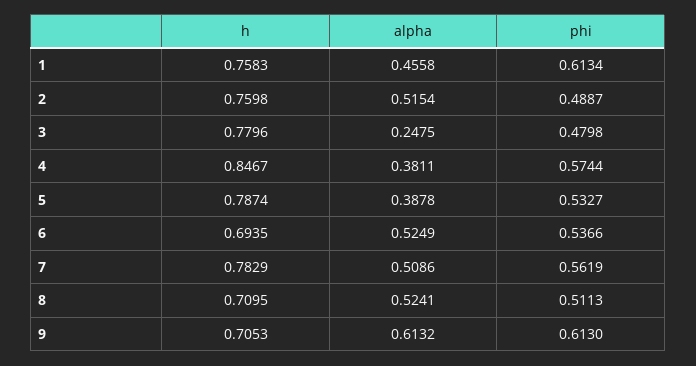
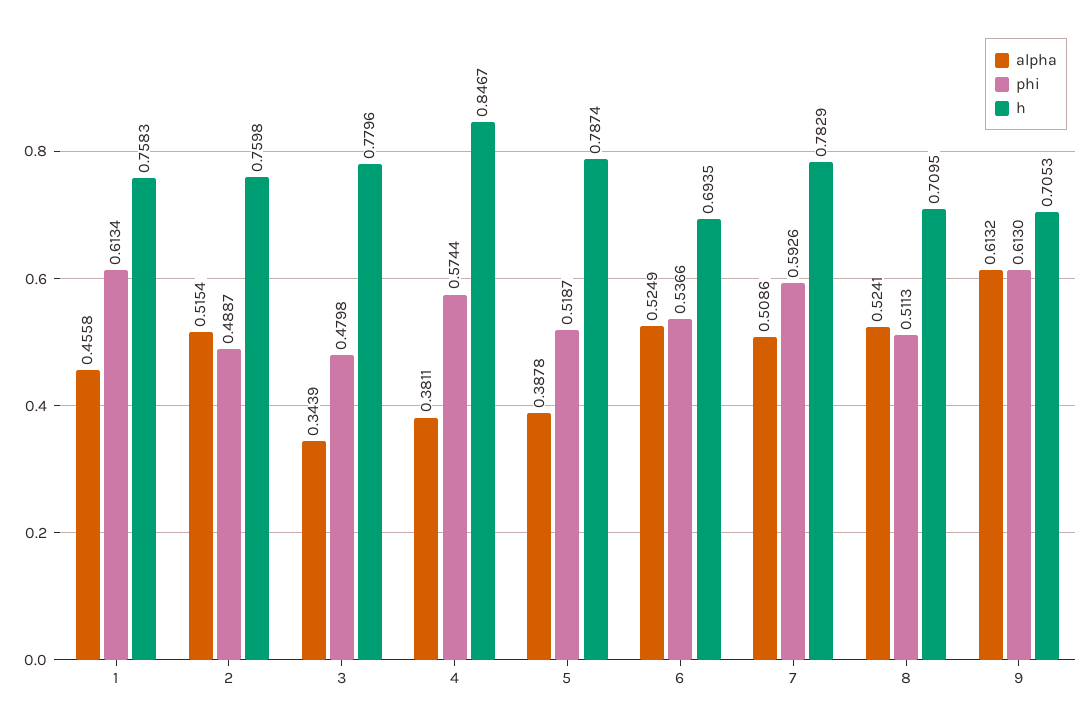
  {
    "h": {
      "1": 0.7583,
      "2": 0.7598,
      "3": 0.7796,
      "4": 0.8467,
      "5": 0.7874,
      "6": 0.6935,
      "7": 0.7829,
      "8": 0.7095,
      "9": 0.7053
    },
    "alpha": {
      "1": 0.4558,
      "2": 0.5154,
-     "3": 0.2475,
+     "3": 0.3439,
      "4": 0.3811,
      "5": 0.3878,
      "6": 0.5249,
      "7": 0.5086,
      "8": 0.5241,
      "9": 0.6132
    },
    "phi": {
      "1": 0.6134,
      "2": 0.4887,
      "3": 0.4798,
      "4": 0.5744,
-     "5": 0.5327,
+     "5": 0.5187,
      "6": 0.5366,
-     "7": 0.5619,
+     "7": 0.5926,
      "8": 0.5113,
      "9": 0.613
    }
  }

